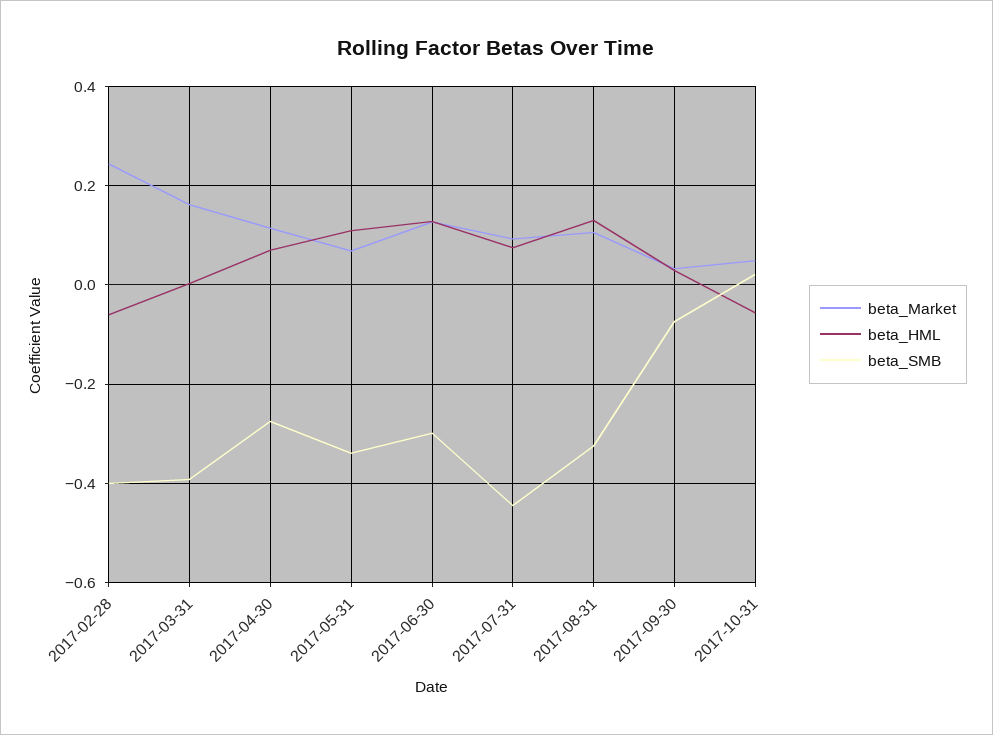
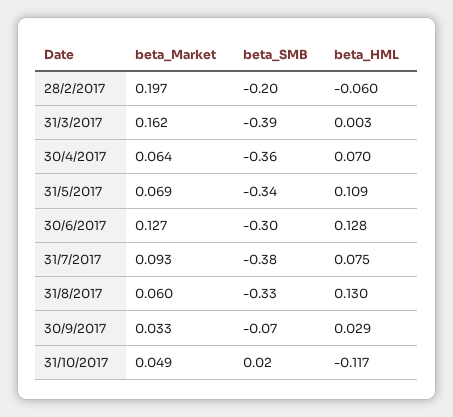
  {
    "beta_Market": {
-     "2017-02-28": 0.24,
+     "2017-02-28": 0.197,
      "2017-03-31": 0.162,
-     "2017-04-30": 0.12,
+     "2017-04-30": 0.064,
      "2017-05-31": 0.069,
      "2017-06-30": 0.127,
      "2017-07-31": 0.093,
-     "2017-08-31": 0.1,
+     "2017-08-31": 0.06,
      "2017-09-30": 0.033,
      "2017-10-31": 0.049
    },
    "beta_HML": {
      "2017-02-28": -0.06,
      "2017-03-31": 0.003,
      "2017-04-30": 0.07,
      "2017-05-31": 0.109,
      "2017-06-30": 0.128,
      "2017-07-31": 0.075,
      "2017-08-31": 0.13,
      "2017-09-30": 0.029,
-     "2017-10-31": -0.06
+     "2017-10-31": -0.117
    },
    "beta_SMB": {
-     "2017-02-28": -0.4,
+     "2017-02-28": -0.2,
      "2017-03-31": -0.39,
-     "2017-04-30": -0.28,
+     "2017-04-30": -0.36,
      "2017-05-31": -0.34,
      "2017-06-30": -0.3,
-     "2017-07-31": -0.44,
+     "2017-07-31": -0.38,
      "2017-08-31": -0.33,
      "2017-09-30": -0.07,
      "2017-10-31": 0.02
    }
  }

